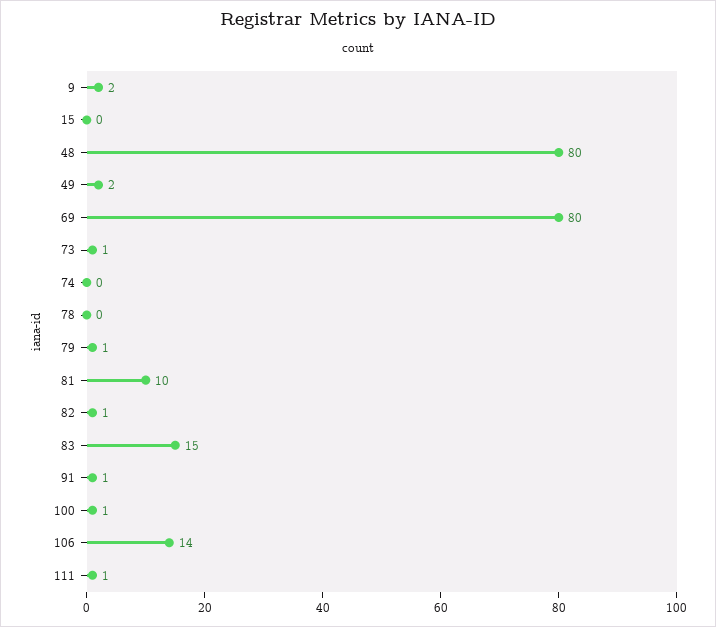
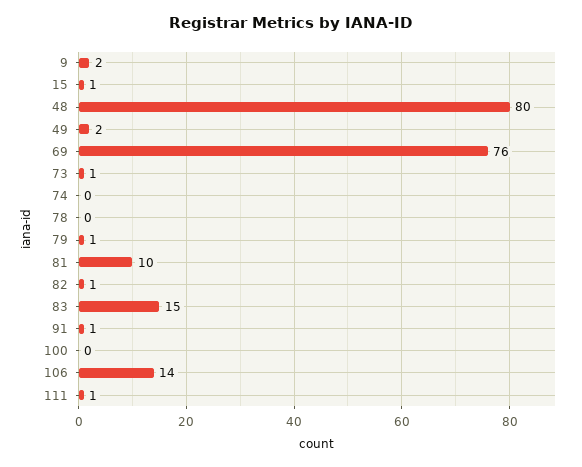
  {
    "9": 2,
-   "15": 0,
+   "15": 1,
    "48": 80,
    "49": 2,
-   "69": 80,
+   "69": 76,
    "73": 1,
    "74": 0,
    "78": 0,
    "79": 1,
    "81": 10,
    "82": 1,
    "83": 15,
    "91": 1,
-   "100": 1,
+   "100": 0,
    "106": 14,
    "111": 1
  }

